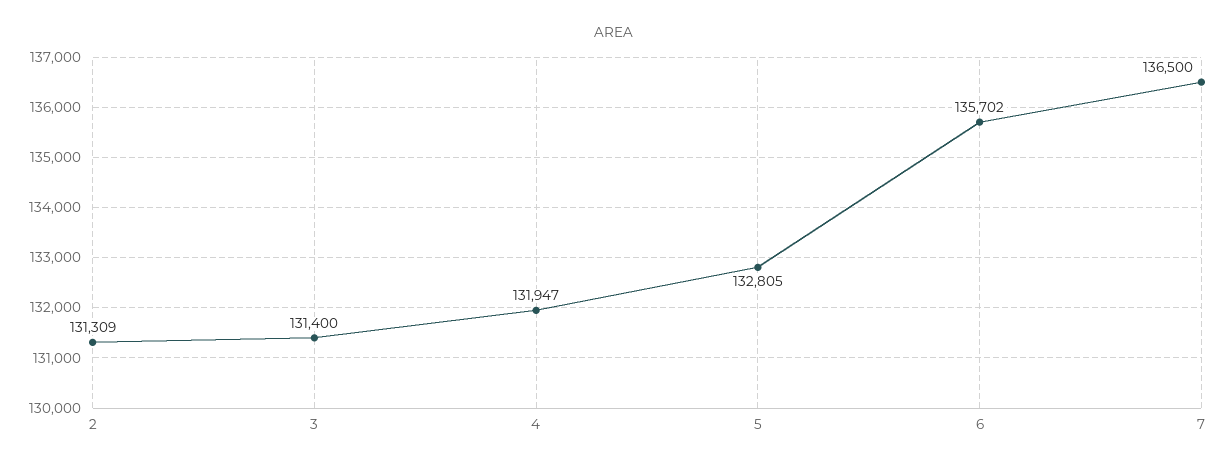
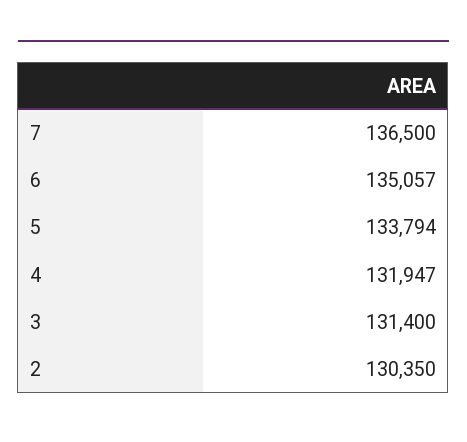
  {
-   "2": 131309,
+   "2": 130350,
    "3": 131400,
    "4": 131947,
-   "5": 132805,
+   "5": 133794,
-   "6": 135702,
+   "6": 135057,
    "7": 136500
  }

